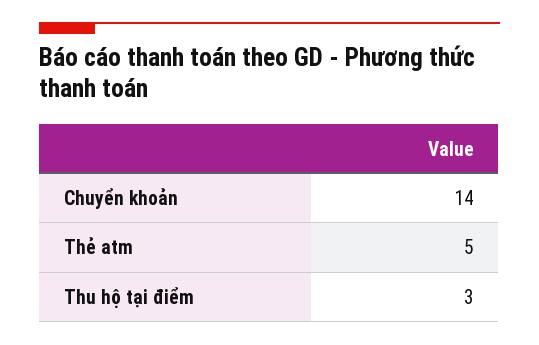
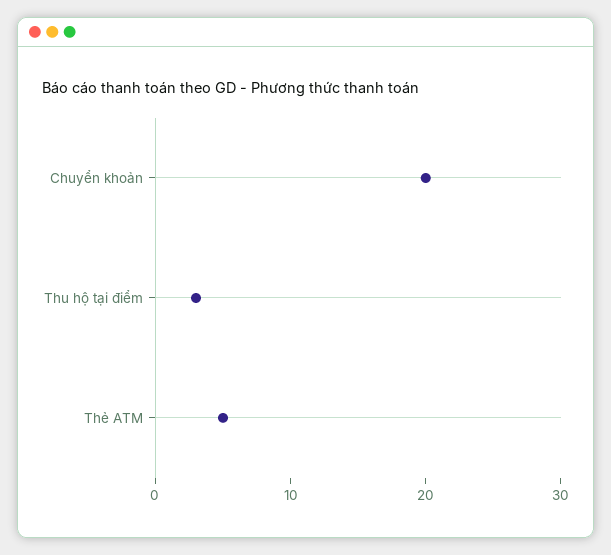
  {
-   "Chuyển khoản": 14,
+   "Chuyển khoản": 20,
    "Thẻ atm": 5,
    "Thu hộ tại điểm": 3
  }

